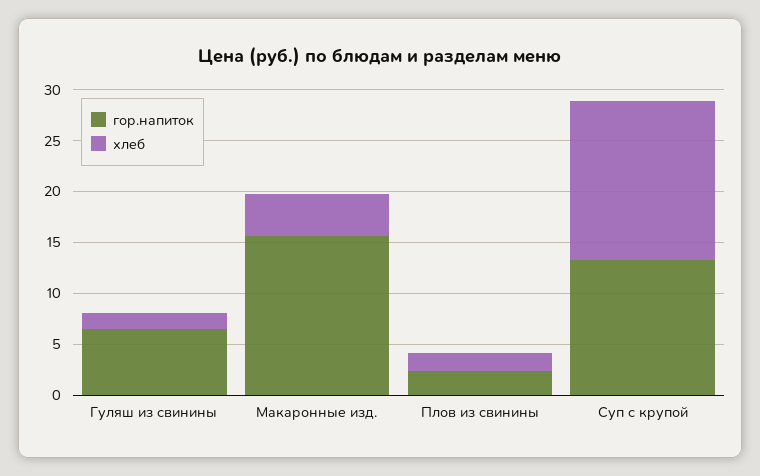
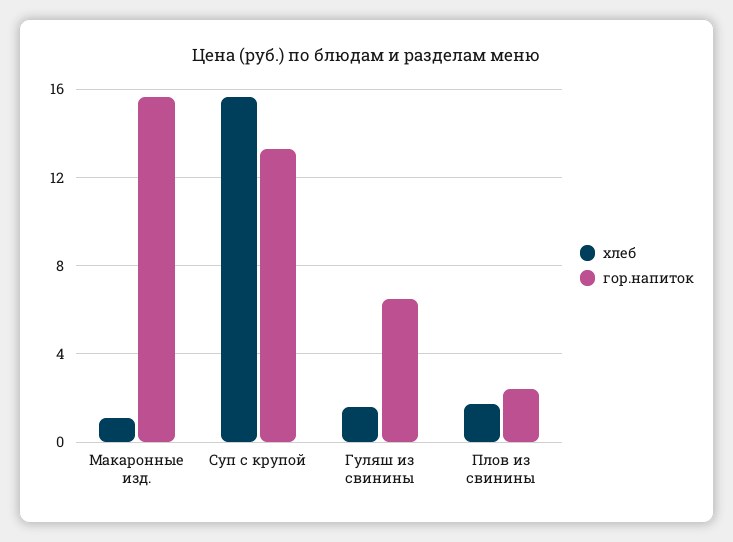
  {
    "гор.напиток": {
      "Гуляш из свинины": 6.5,
      "Макаронные изд.": 15.5,
      "Плов из свинины": 2.5,
      "Суп с крупой": 13.5
    },
    "хлеб": {
      "Гуляш из свинины": 1.5,
-     "Макаронные изд.": 4,
+     "Макаронные изд.": 1,
      "Плов из свинины": 1.5,
      "Суп с крупой": 15.5
    }
  }

